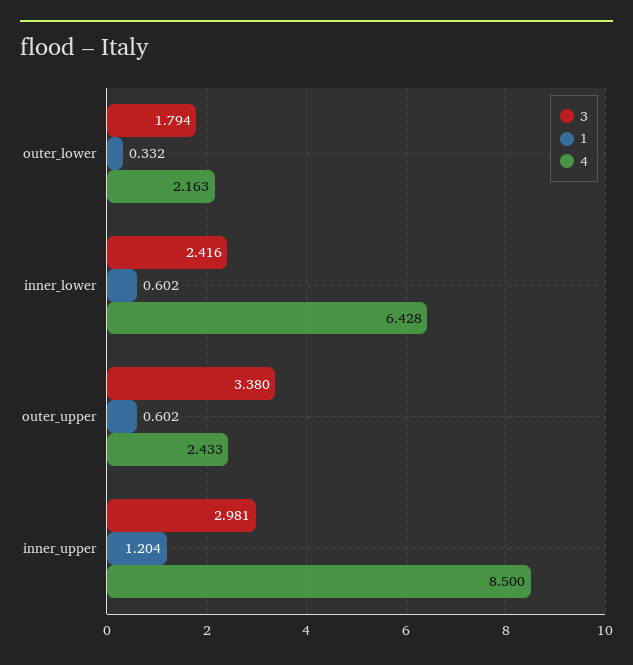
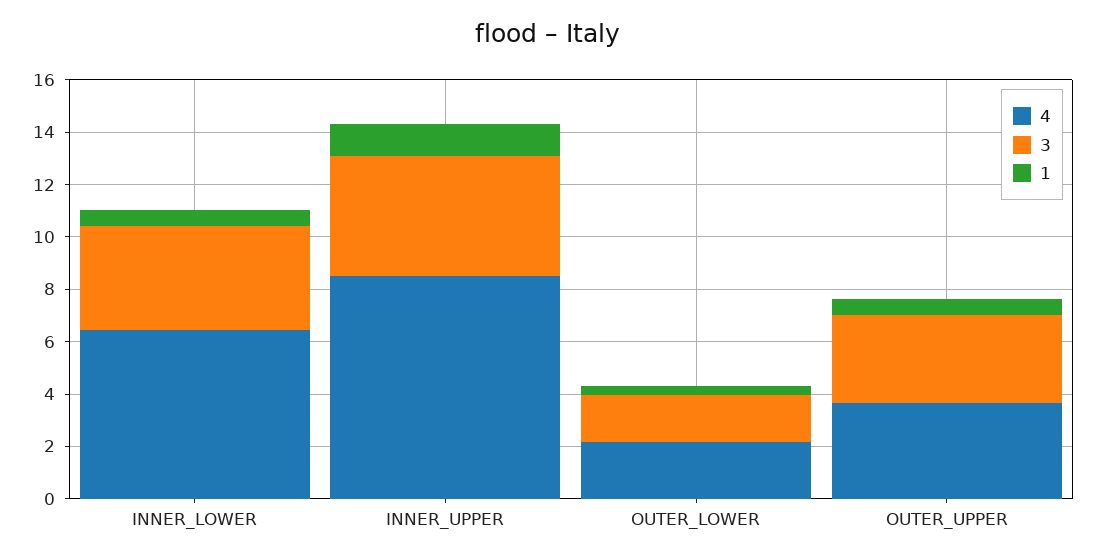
  {
    "3": {
      "outer_lower": 1.794,
-     "inner_lower": 2.416,
+     "inner_lower": 4,
      "outer_upper": 3.38,
-     "inner_upper": 2.981
+     "inner_upper": 4.5
    },
    "1": {
      "outer_lower": 0.332,
      "inner_lower": 0.602,
      "outer_upper": 0.602,
      "inner_upper": 1.204
    },
    "4": {
      "outer_lower": 2.163,
      "inner_lower": 6.428,
-     "outer_upper": 2.433,
+     "outer_upper": 3.5,
      "inner_upper": 8.5
    }
  }

